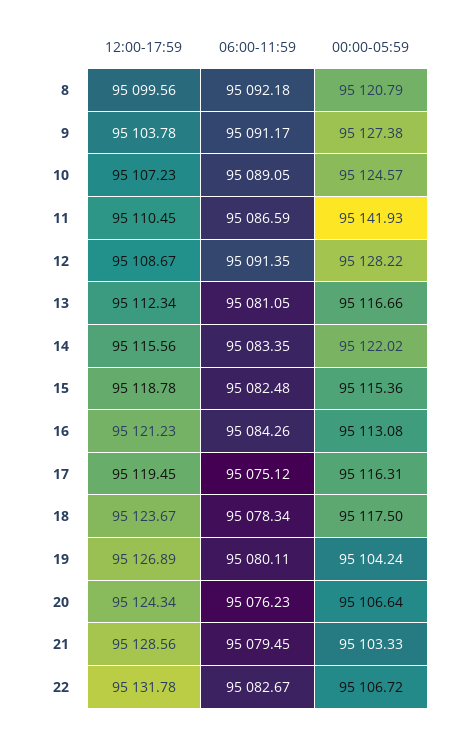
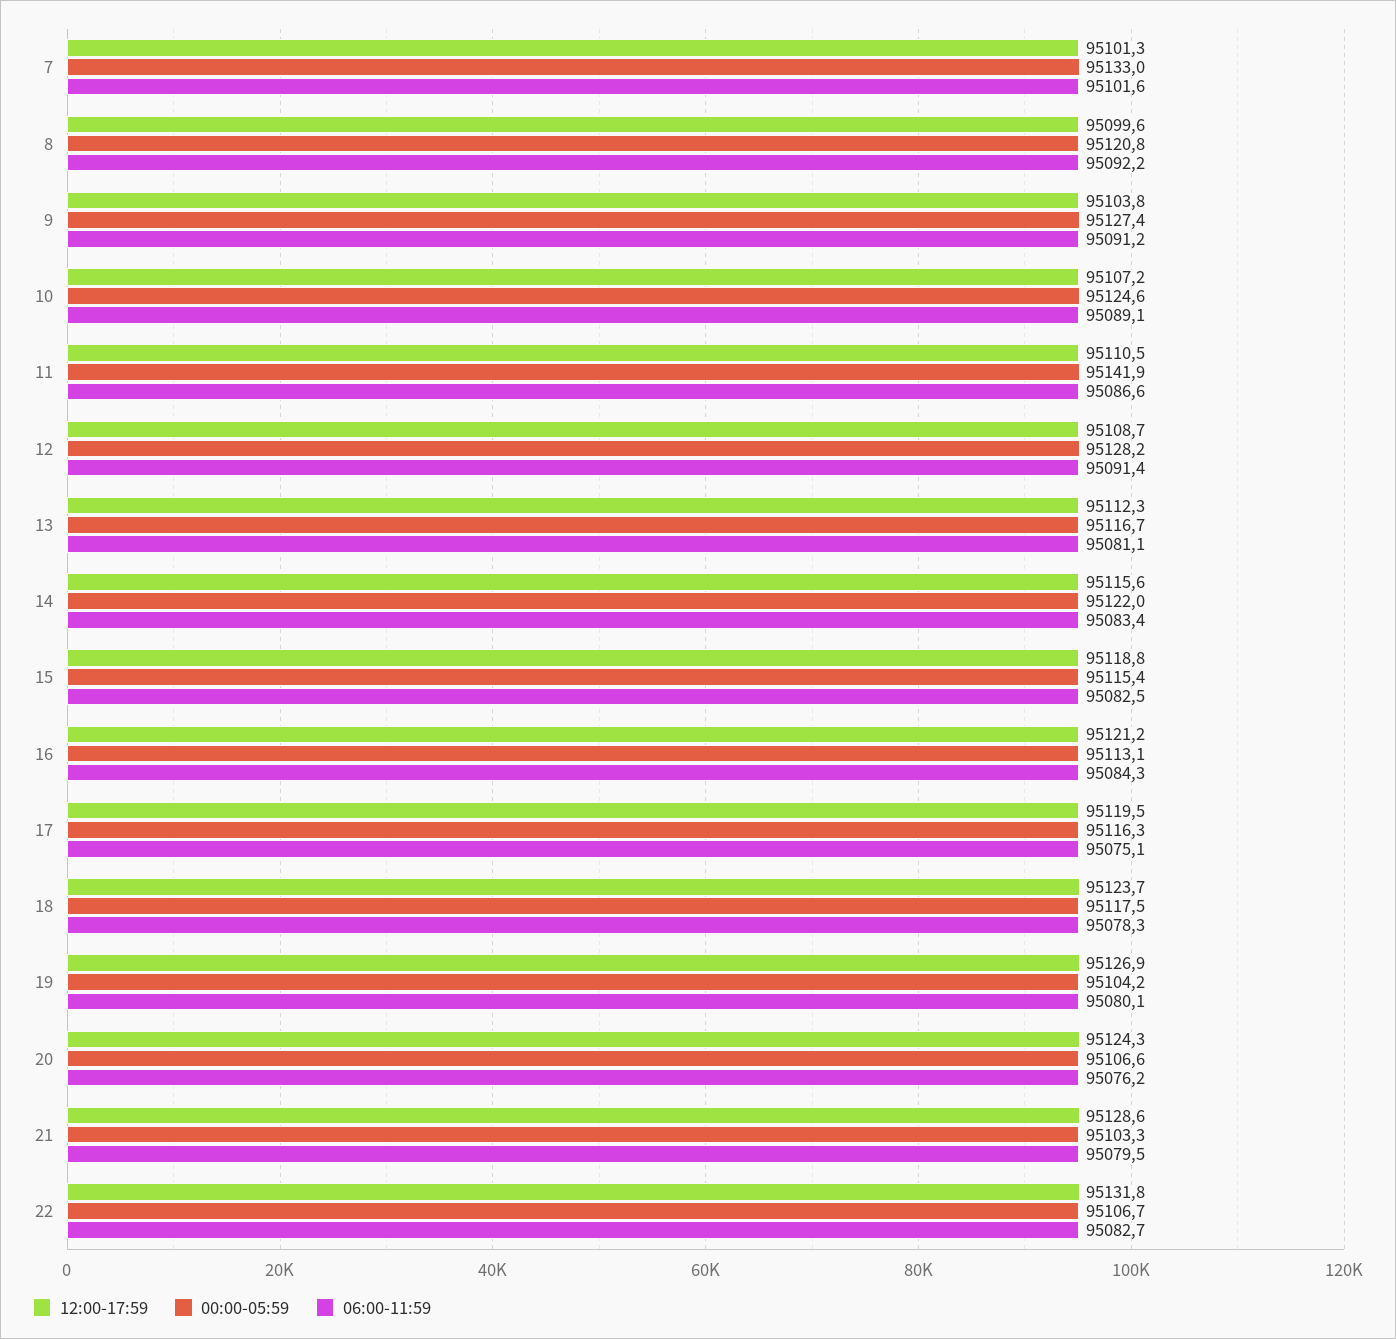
  {
    "12:00-17:59": {
      "8": 95099.56,
      "9": 95103.78,
      "10": 95107.23,
      "11": 95110.45,
      "12": 95108.67,
      "13": 95112.34,
      "14": 95115.56,
      "15": 95118.78,
      "16": 95121.23,
      "17": 95119.45,
      "18": 95123.67,
      "19": 95126.89,
      "20": 95124.34,
      "21": 95128.56,
-     "22": 95131.78
+     "22": 95131.78,
+     "7": 95101.3
    },
    "06:00-11:59": {
      "8": 95092.18,
      "9": 95091.17,
      "10": 95089.05,
      "11": 95086.59,
      "12": 95091.35,
      "13": 95081.05,
      "14": 95083.35,
      "15": 95082.48,
      "16": 95084.26,
      "17": 95075.12,
      "18": 95078.34,
      "19": 95080.11,
      "20": 95076.23,
      "21": 95079.45,
-     "22": 95082.67
+     "22": 95082.67,
+     "7": 95101.6
    },
    "00:00-05:59": {
      "8": 95120.79,
      "9": 95127.38,
      "10": 95124.57,
      "11": 95141.93,
      "12": 95128.22,
      "13": 95116.66,
      "14": 95122.02,
      "15": 95115.36,
      "16": 95113.08,
      "17": 95116.31,
      "18": 95117.5,
      "19": 95104.24,
      "20": 95106.64,
      "21": 95103.33,
-     "22": 95106.72
+     "22": 95106.72,
+     "7": 95133
    }
  }

